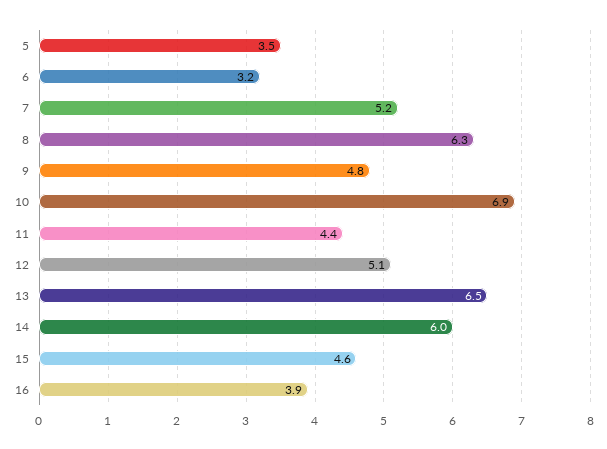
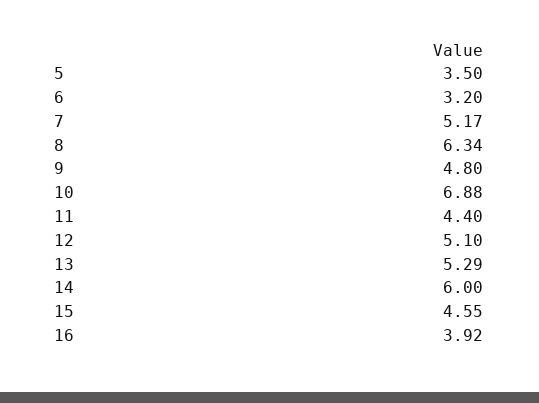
  {
    "5": 3.5,
    "6": 3.2,
    "7": 5.17,
    "8": 6.34,
    "9": 4.8,
    "10": 6.88,
    "11": 4.4,
    "12": 5.1,
-   "13": 6.5,
+   "13": 5.29,
    "14": 6,
    "15": 4.55,
    "16": 3.92
  }

